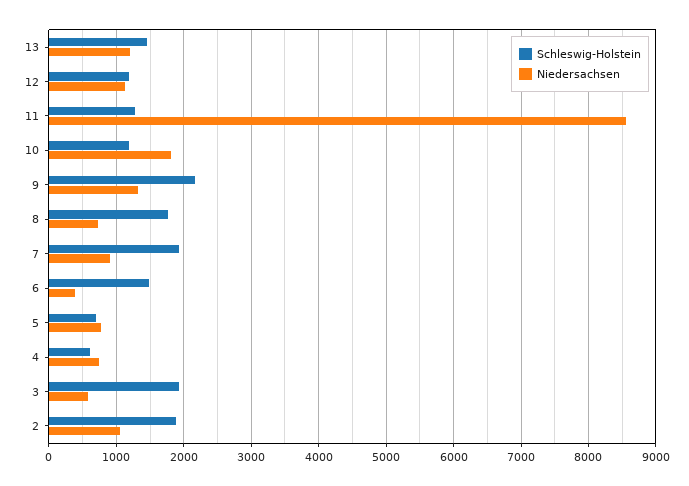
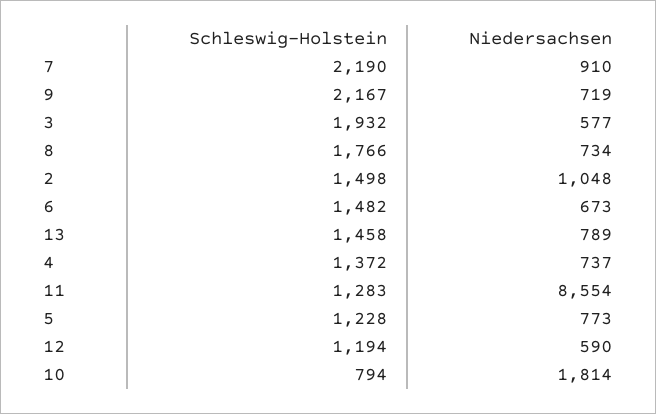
  {
    "Schleswig-Holstein": {
      "13": 1458,
      "12": 1194,
      "11": 1283,
-     "10": 1200,
+     "10": 794,
      "9": 2167,
      "8": 1766,
-     "7": 1900,
+     "7": 2190,
      "6": 1482,
-     "5": 700,
+     "5": 1228,
-     "4": 600,
+     "4": 1372,
      "3": 1932,
-     "2": 1900
+     "2": 1498
    },
    "Niedersachsen": {
-     "13": 1200,
+     "13": 789,
-     "12": 1100,
+     "12": 590,
      "11": 8554,
      "10": 1814,
-     "9": 1300,
+     "9": 719,
      "8": 734,
      "7": 910,
-     "6": 400,
+     "6": 673,
      "5": 773,
      "4": 737,
      "3": 577,
      "2": 1048
    }
  }

